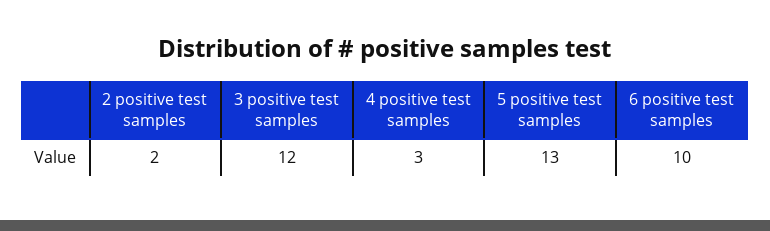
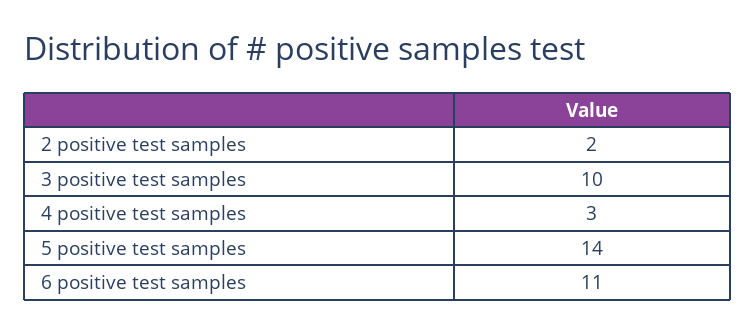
  {
    "2 positive test samples": 2,
-   "3 positive test samples": 12,
+   "3 positive test samples": 10,
    "4 positive test samples": 3,
-   "5 positive test samples": 13,
+   "5 positive test samples": 14,
-   "6 positive test samples": 10
+   "6 positive test samples": 11
  }

